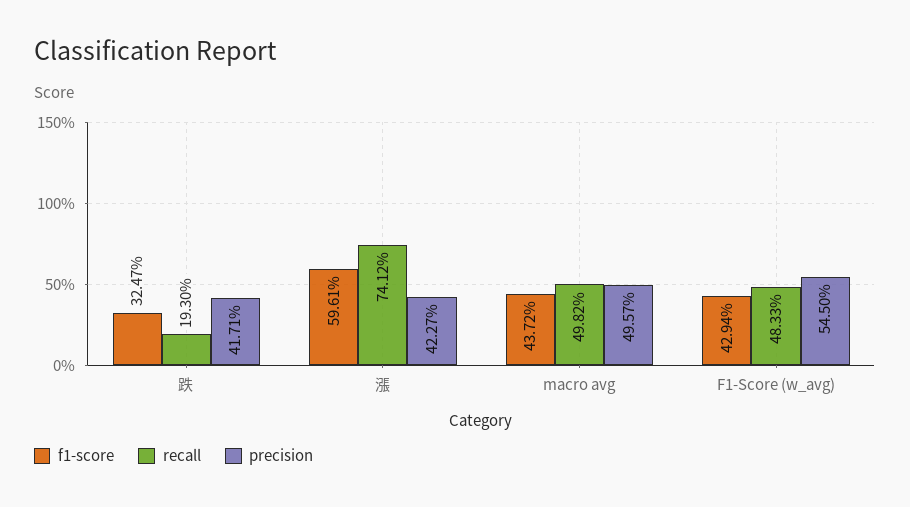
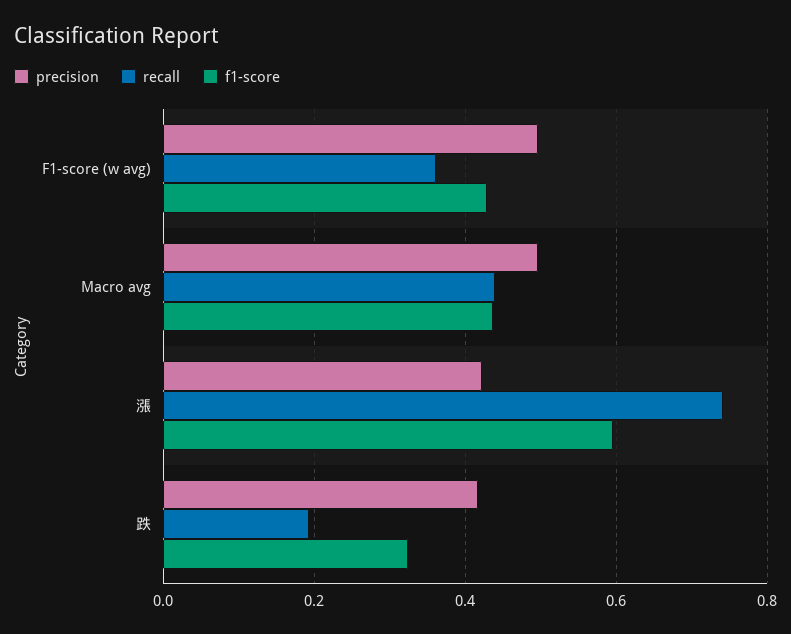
  {
    "f1-score": {
      "跌": 0.3247,
      "漲": 0.5961,
      "macro avg": 0.4372,
      "F1-Score (w_avg)": 0.4294
    },
    "recall": {
      "跌": 0.193,
      "漲": 0.7412,
-     "macro avg": 0.4982,
+     "macro avg": 0.44,
-     "F1-Score (w_avg)": 0.4833
+     "F1-Score (w_avg)": 0.36
    },
    "precision": {
      "跌": 0.4171,
      "漲": 0.4227,
      "macro avg": 0.4957,
-     "F1-Score (w_avg)": 0.545
+     "F1-Score (w_avg)": 0.5
    }
  }

